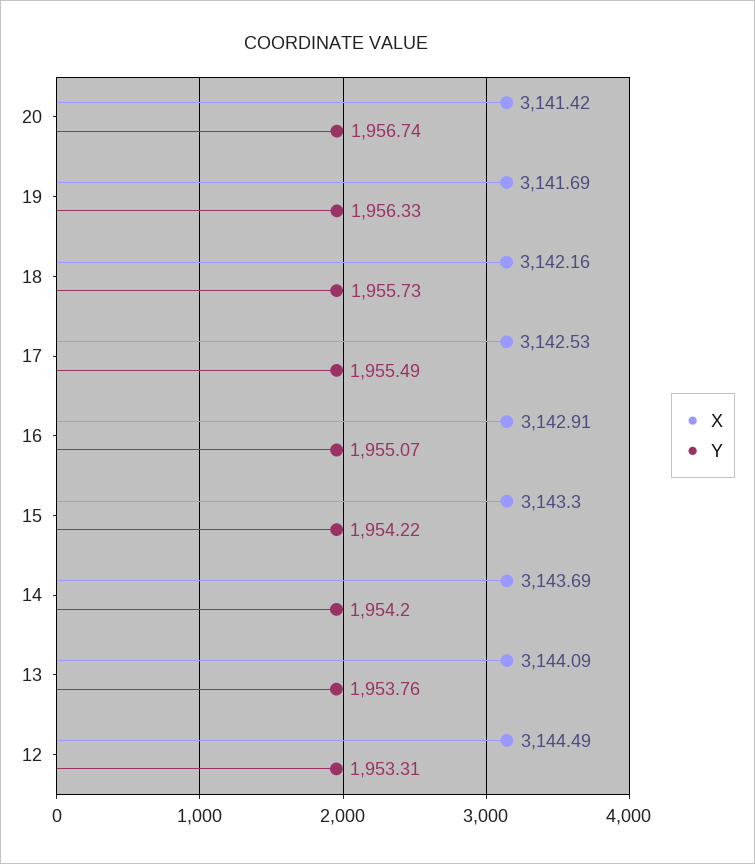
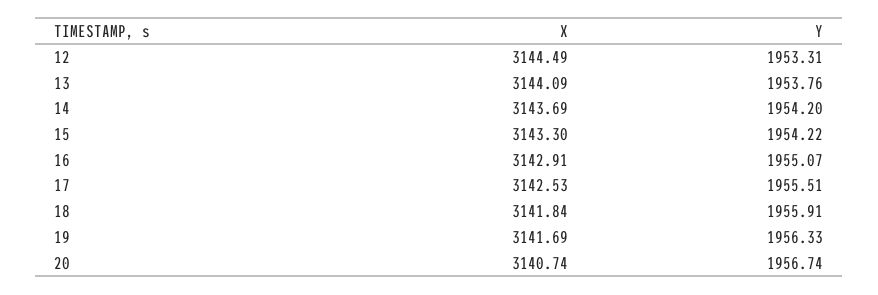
  {
    "X": {
-     "20": 3141.42,
+     "20": 3140.74,
      "19": 3141.69,
-     "18": 3142.16,
+     "18": 3141.84,
      "17": 3142.53,
      "16": 3142.91,
      "15": 3143.3,
      "14": 3143.69,
      "13": 3144.09,
      "12": 3144.49
    },
    "Y": {
      "20": 1956.74,
      "19": 1956.33,
-     "18": 1955.73,
+     "18": 1955.91,
-     "17": 1955.49,
+     "17": 1955.51,
      "16": 1955.07,
      "15": 1954.22,
      "14": 1954.2,
      "13": 1953.76,
      "12": 1953.31
    }
  }

